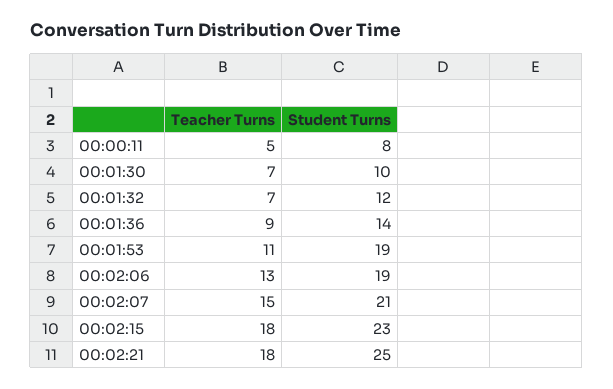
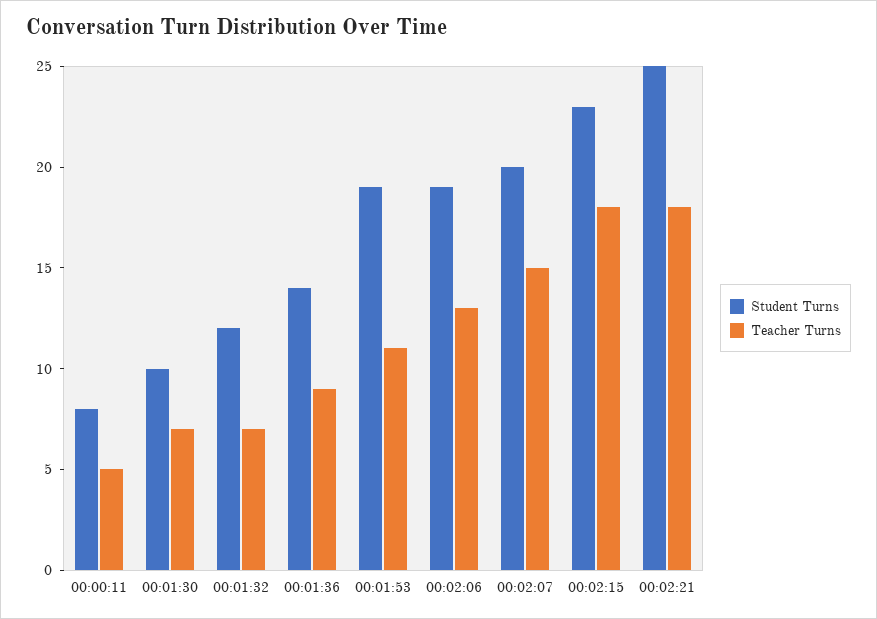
  {
    "Teacher Turns": {
      "00:00:11": 5,
      "00:01:30": 7,
      "00:01:32": 7,
      "00:01:36": 9,
      "00:01:53": 11,
      "00:02:06": 13,
      "00:02:07": 15,
      "00:02:15": 18,
      "00:02:21": 18
    },
    "Student Turns": {
      "00:00:11": 8,
      "00:01:30": 10,
      "00:01:32": 12,
      "00:01:36": 14,
      "00:01:53": 19,
      "00:02:06": 19,
-     "00:02:07": 21,
+     "00:02:07": 20,
      "00:02:15": 23,
      "00:02:21": 25
    }
  }

